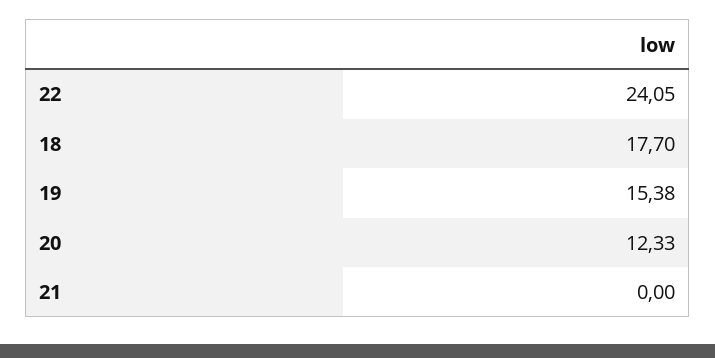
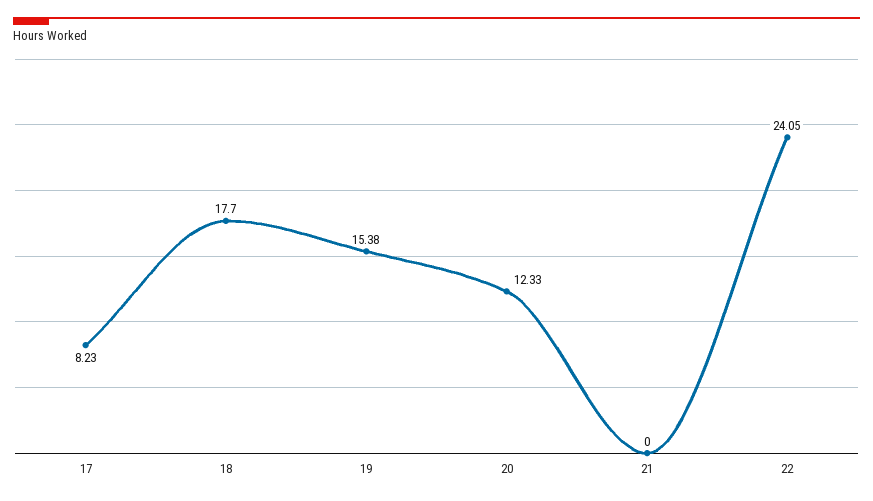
  {
    "22": 24.05,
    "18": 17.7,
    "19": 15.38,
    "20": 12.33,
-   "21": 0
+   "21": 0,
+   "17": 8.23
  }

